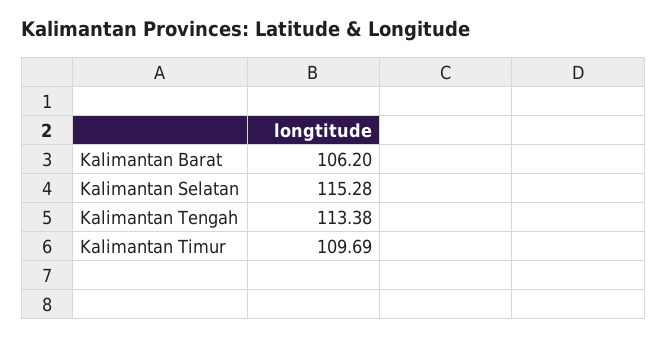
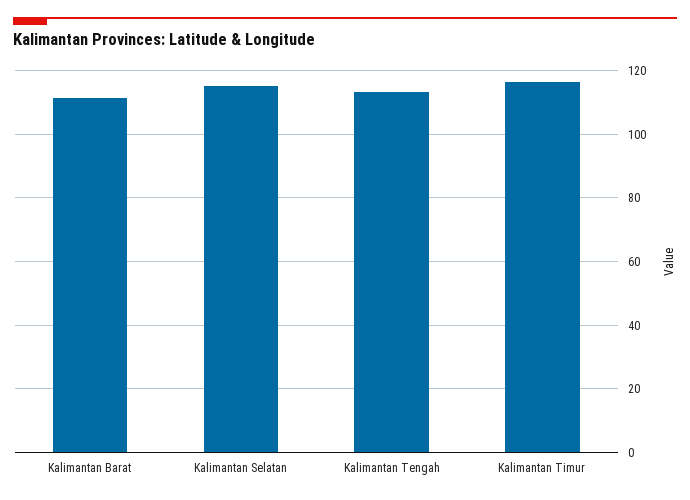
  {
-   "Kalimantan Barat": 106.2,
+   "Kalimantan Barat": 112,
    "Kalimantan Selatan": 115.28,
    "Kalimantan Tengah": 113.38,
-   "Kalimantan Timur": 109.69
+   "Kalimantan Timur": 116
  }

